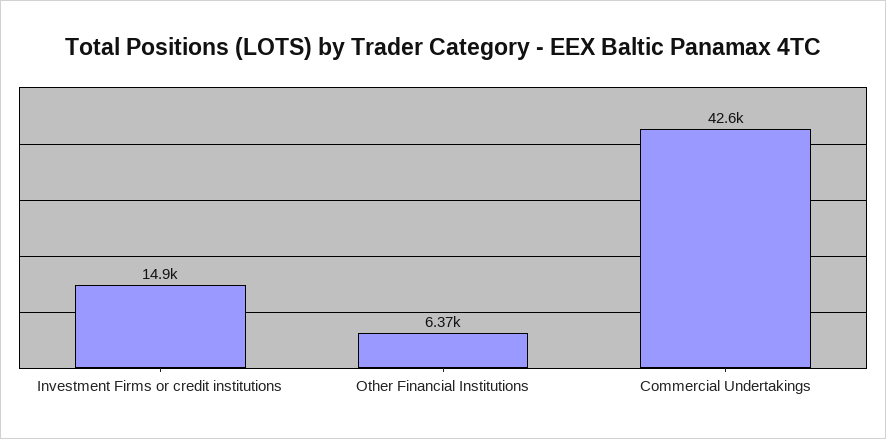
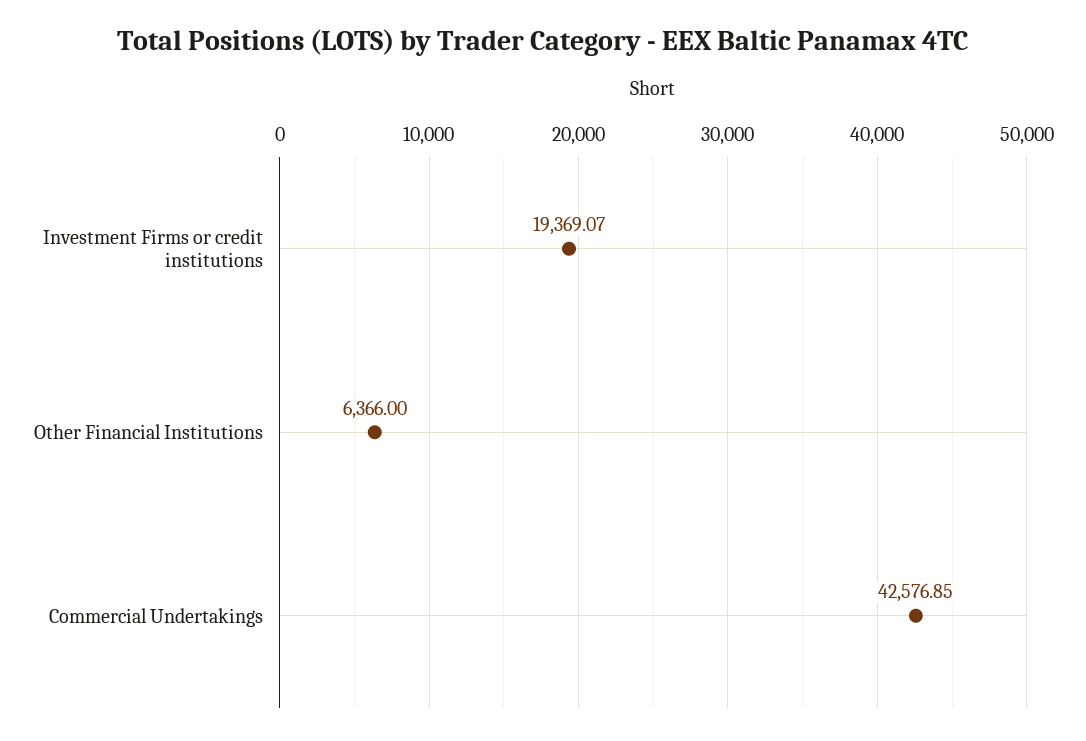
  {
-   "Investment Firms or credit institutions": 14900,
+   "Investment Firms or credit institutions": 19369.07,
    "Other Financial Institutions": 6366,
    "Commercial Undertakings": 42576.85
  }

